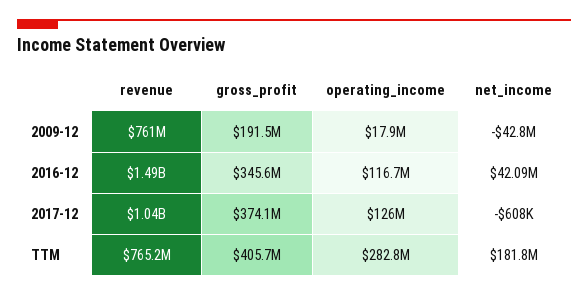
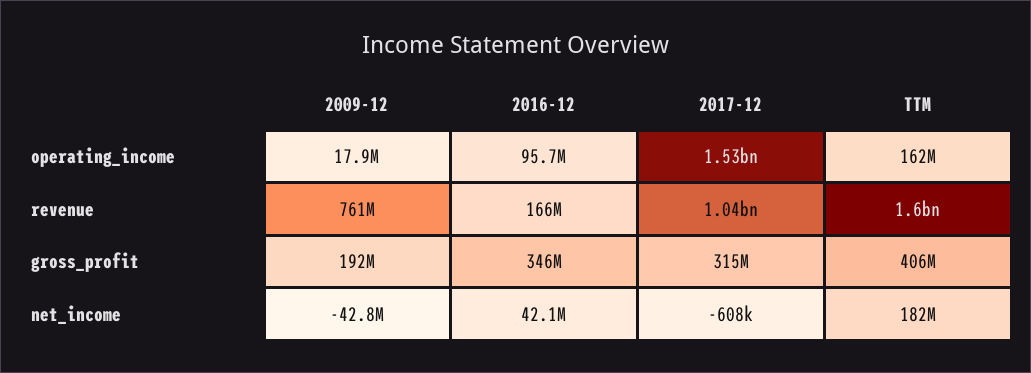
  {
    "revenue": {
      "2009-12": 761000000,
-     "2016-12": 1490000000,
+     "2016-12": 166000000,
      "2017-12": 1040000000,
-     "TTM": 765200000
+     "TTM": 1600000000
    },
    "gross_profit": {
      "2009-12": 191500000,
      "2016-12": 345600000,
-     "2017-12": 374100000,
+     "2017-12": 315000000,
      "TTM": 405700000
    },
    "operating_income": {
      "2009-12": 17900000,
-     "2016-12": 116700000,
+     "2016-12": 95700000,
-     "2017-12": 126000000,
+     "2017-12": 1530000000,
-     "TTM": 282800000
+     "TTM": 162000000
    },
    "net_income": {
      "2009-12": -42800000,
      "2016-12": 42090000,
      "2017-12": -608000,
      "TTM": 181800000
    }
  }

